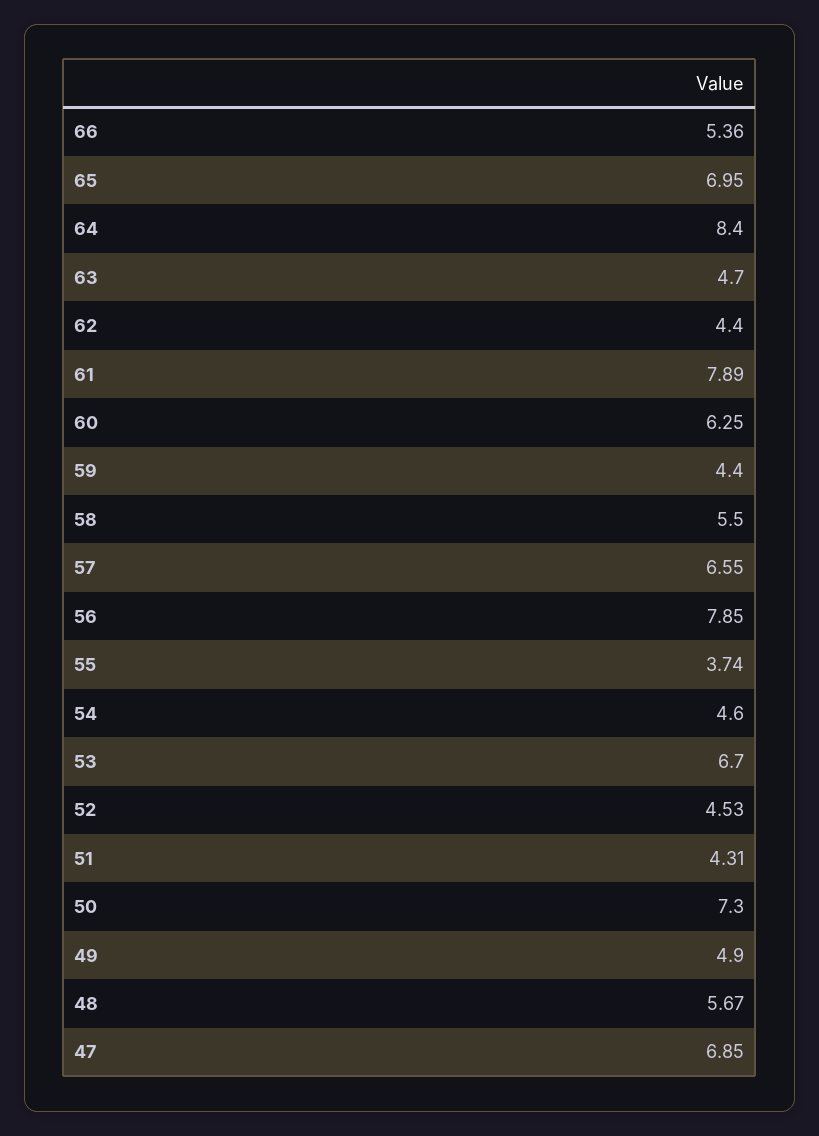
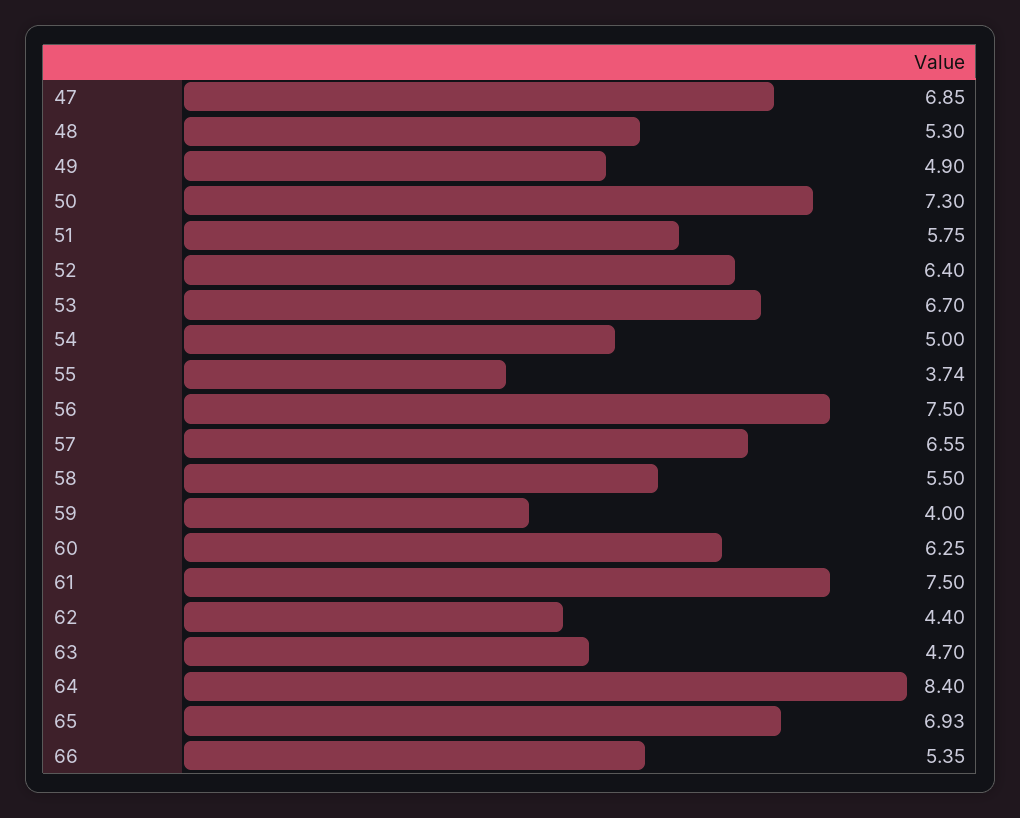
  {
-   "66": 5.36,
+   "66": 5.35,
-   "65": 6.95,
+   "65": 6.93,
    "64": 8.4,
    "63": 4.7,
    "62": 4.4,
-   "61": 7.89,
+   "61": 7.5,
    "60": 6.25,
-   "59": 4.4,
+   "59": 4,
    "58": 5.5,
    "57": 6.55,
-   "56": 7.85,
+   "56": 7.5,
    "55": 3.74,
-   "54": 4.6,
+   "54": 5,
    "53": 6.7,
-   "52": 4.53,
+   "52": 6.4,
-   "51": 4.31,
+   "51": 5.75,
    "50": 7.3,
    "49": 4.9,
-   "48": 5.67,
+   "48": 5.3,
    "47": 6.85
  }

